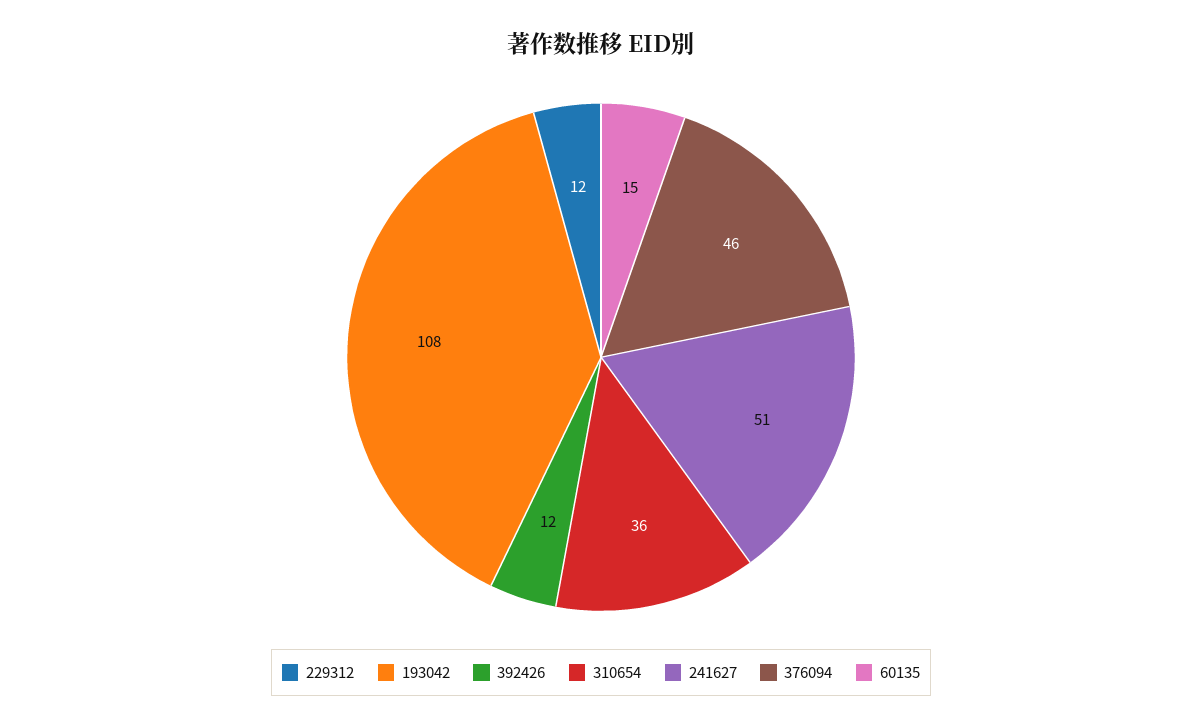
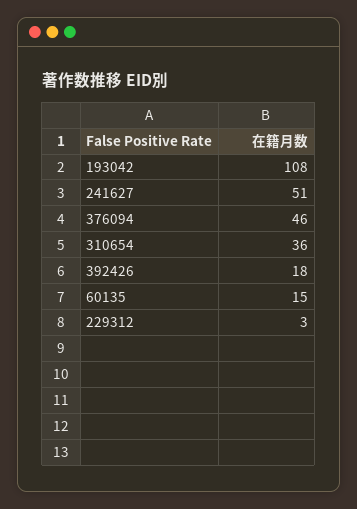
  {
-   "229312": 12,
+   "229312": 3,
    "193042": 108,
-   "392426": 12,
+   "392426": 18,
    "310654": 36,
    "241627": 51,
    "376094": 46,
    "60135": 15
  }

